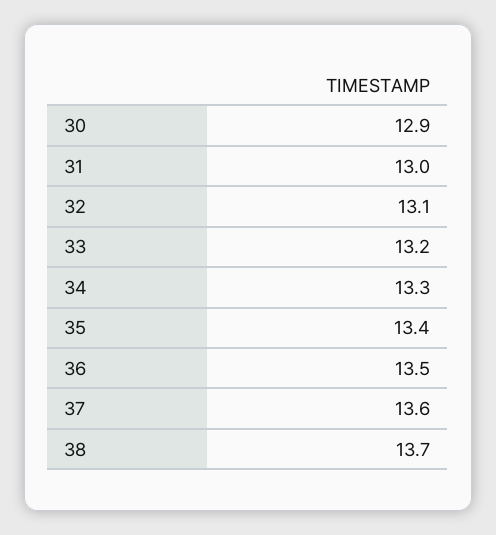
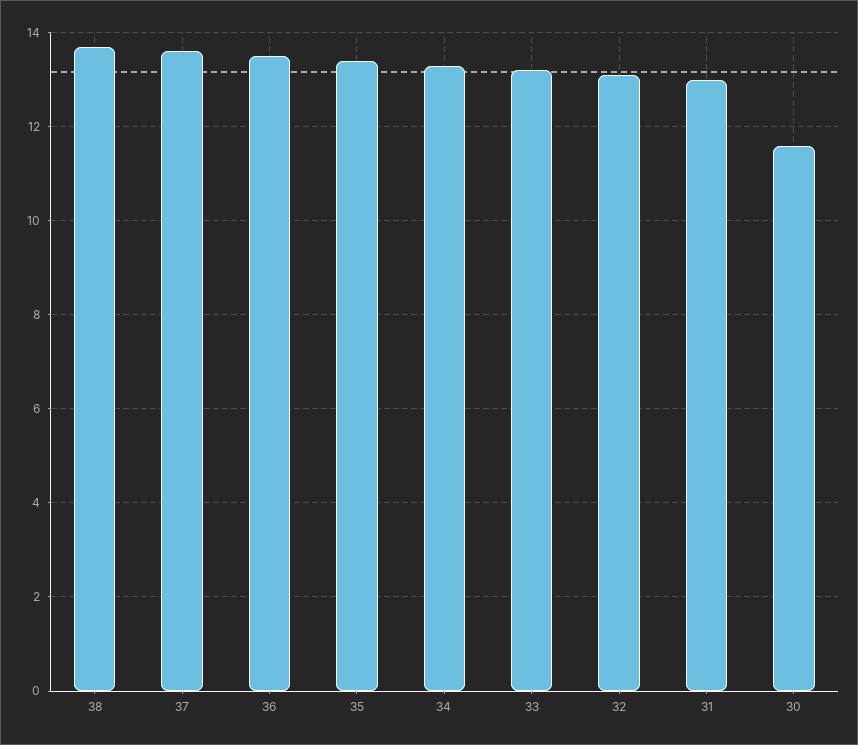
  {
-   "30": 12.9,
+   "30": 11.5,
    "31": 13,
    "32": 13.1,
    "33": 13.2,
    "34": 13.3,
    "35": 13.4,
    "36": 13.5,
    "37": 13.6,
    "38": 13.7
  }

